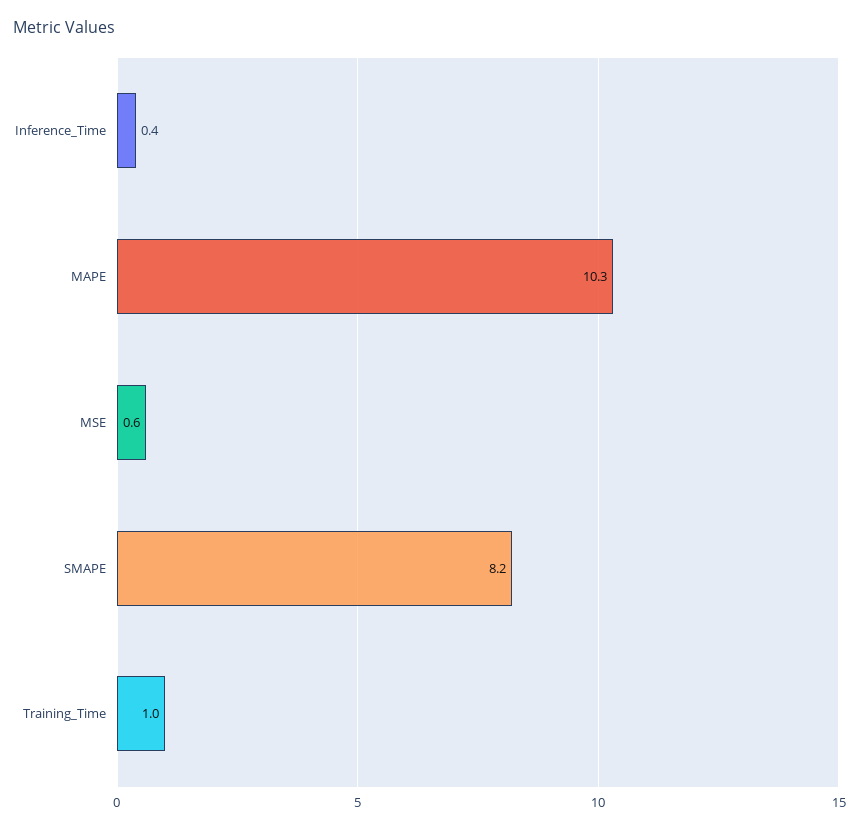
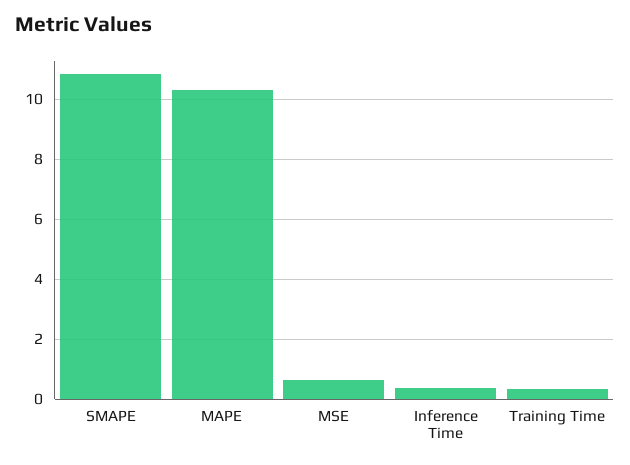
  {
    "Inference_Time": 0.4,
    "MAPE": 10.3,
    "MSE": 0.6,
-   "SMAPE": 8.2,
+   "SMAPE": 10.8,
-   "Training_Time": 1
+   "Training_Time": 0.4
  }

